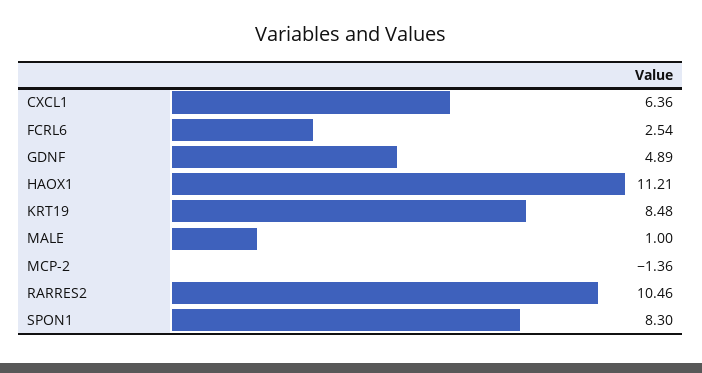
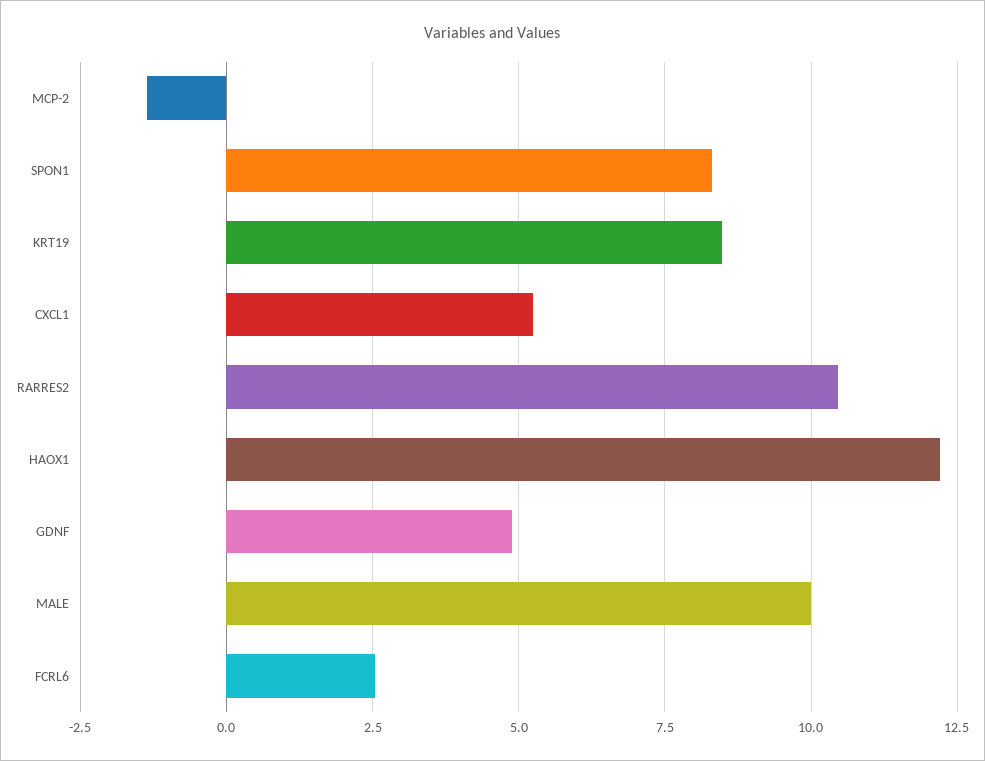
  {
-   "CXCL1": 6.36,
+   "CXCL1": 5.25,
    "FCRL6": 2.54,
    "GDNF": 4.89,
-   "HAOX1": 11.21,
+   "HAOX1": 12.25,
    "KRT19": 8.48,
-   "MALE": 1,
+   "MALE": 10,
    "MCP-2": -1.36,
    "RARRES2": 10.46,
    "SPON1": 8.3
  }

